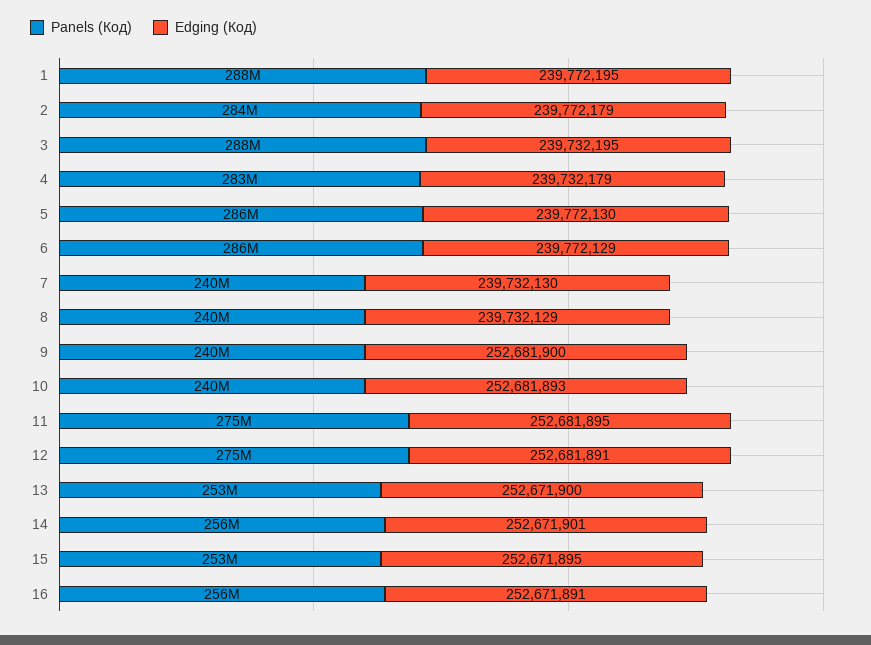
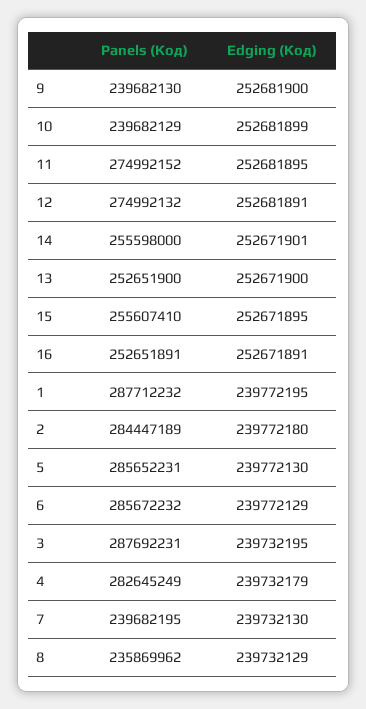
  {
    "Panels (Код)": {
      "1": 287712232,
      "2": 284447189,
      "3": 287692231,
      "4": 282645249,
      "5": 285652231,
      "6": 285672232,
      "7": 239682195,
-     "8": 240000000,
+     "8": 235869962,
      "9": 239682130,
      "10": 239682129,
      "11": 274992152,
      "12": 274992132,
      "13": 252651900,
      "14": 255598000,
-     "15": 253000000,
+     "15": 255607410,
-     "16": 256000000
+     "16": 252651891
    },
    "Edging (Код)": {
      "1": 239772195,
-     "2": 239772179,
+     "2": 239772180,
      "3": 239732195,
      "4": 239732179,
      "5": 239772130,
      "6": 239772129,
      "7": 239732130,
      "8": 239732129,
      "9": 252681900,
-     "10": 252681893,
+     "10": 252681899,
      "11": 252681895,
      "12": 252681891,
      "13": 252671900,
      "14": 252671901,
      "15": 252671895,
      "16": 252671891
    }
  }

